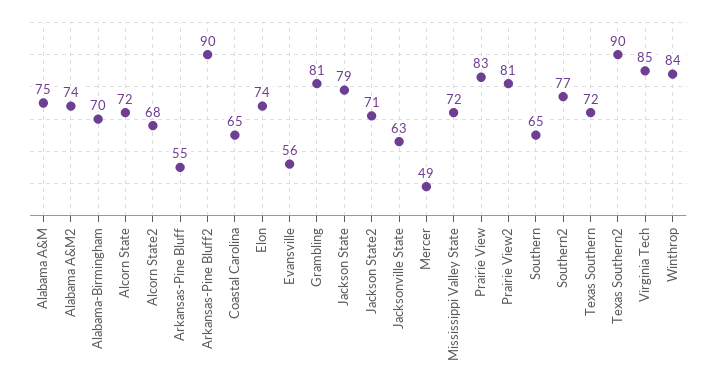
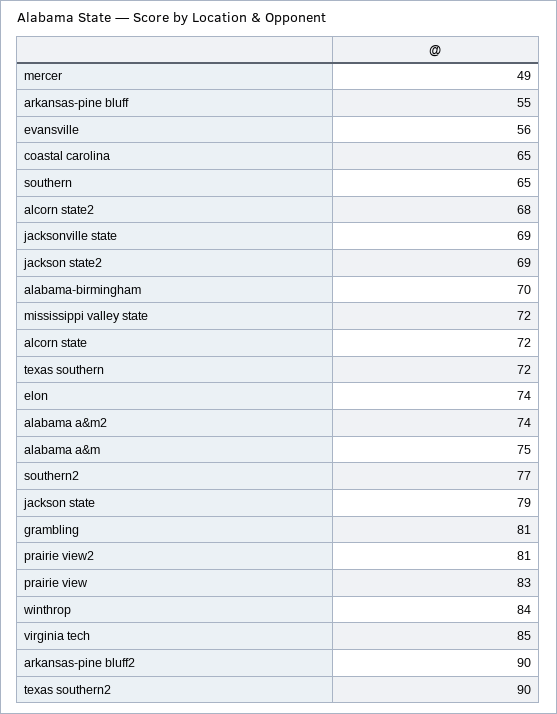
  {
    "Alabama A&M": 75,
    "Alabama A&M2": 74,
    "Alabama-Birmingham": 70,
    "Alcorn State": 72,
    "Alcorn State2": 68,
    "Arkansas-Pine Bluff": 55,
    "Arkansas-Pine Bluff2": 90,
    "Coastal Carolina": 65,
    "Elon": 74,
    "Evansville": 56,
    "Grambling": 81,
    "Jackson State": 79,
-   "Jackson State2": 71,
+   "Jackson State2": 69,
-   "Jacksonville State": 63,
+   "Jacksonville State": 69,
    "Mercer": 49,
    "Mississippi Valley State": 72,
    "Prairie View": 83,
    "Prairie View2": 81,
    "Southern": 65,
    "Southern2": 77,
    "Texas Southern": 72,
    "Texas Southern2": 90,
    "Virginia Tech": 85,
    "Winthrop": 84
  }

